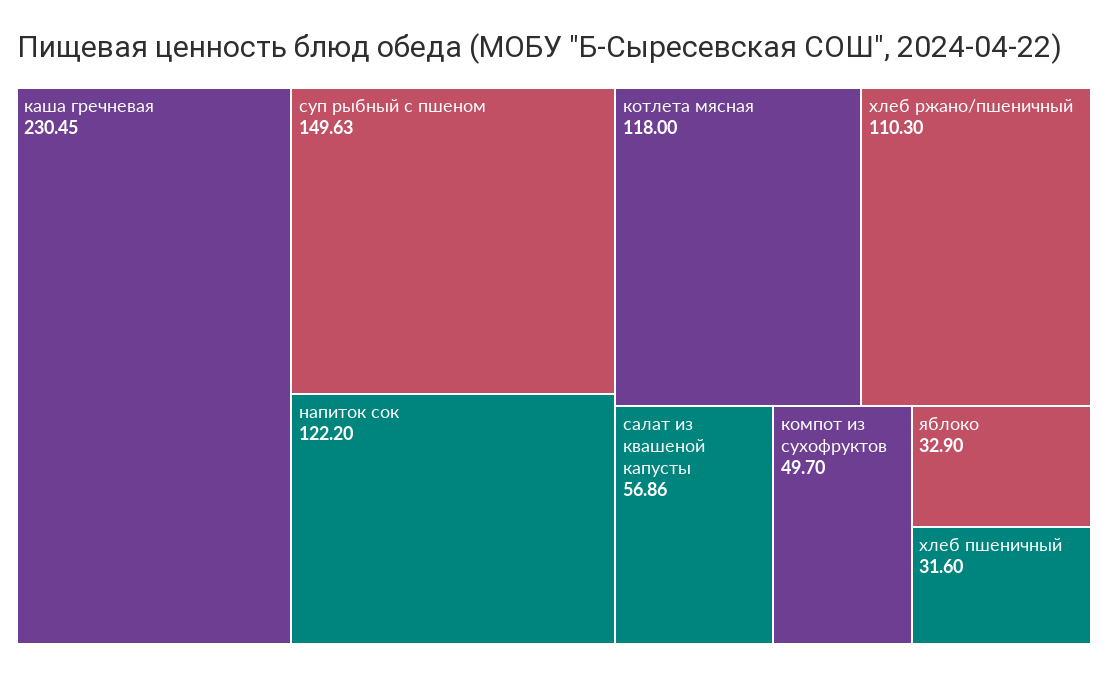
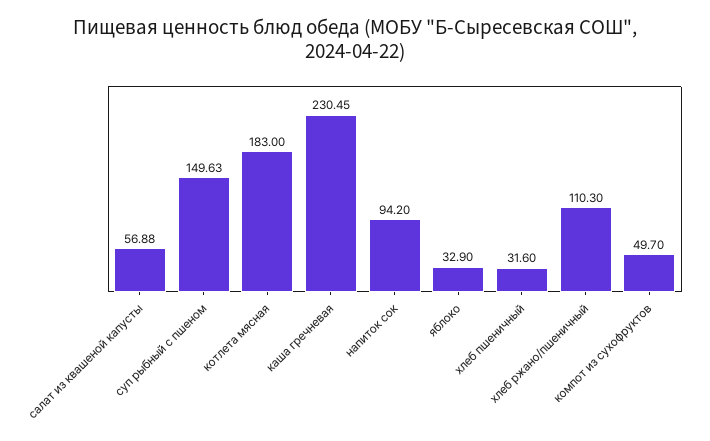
  {
    "каша гречневая": 230.45,
    "суп рыбный с пшеном": 149.63,
-   "напиток сок": 122.2,
+   "напиток сок": 94.2,
-   "котлета мясная": 118,
+   "котлета мясная": 183,
    "хлеб ржано/пшеничный": 110.3,
-   "салат из квашеной капусты": 56.86,
+   "салат из квашеной капусты": 56.88,
    "компот из сухофруктов": 49.7,
    "яблоко": 32.9,
    "хлеб пшеничный": 31.6
  }

